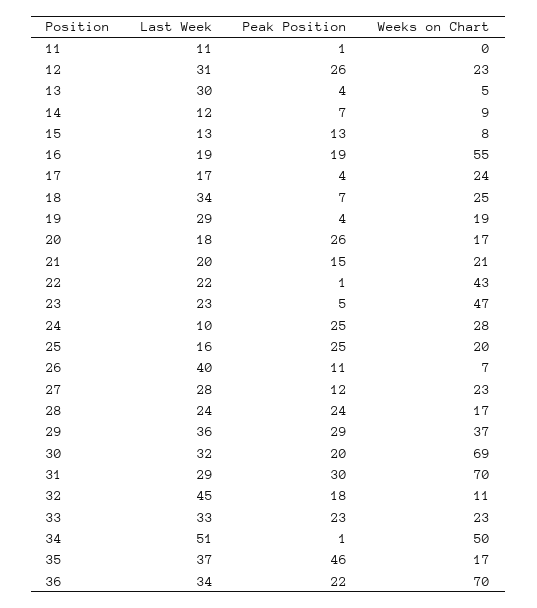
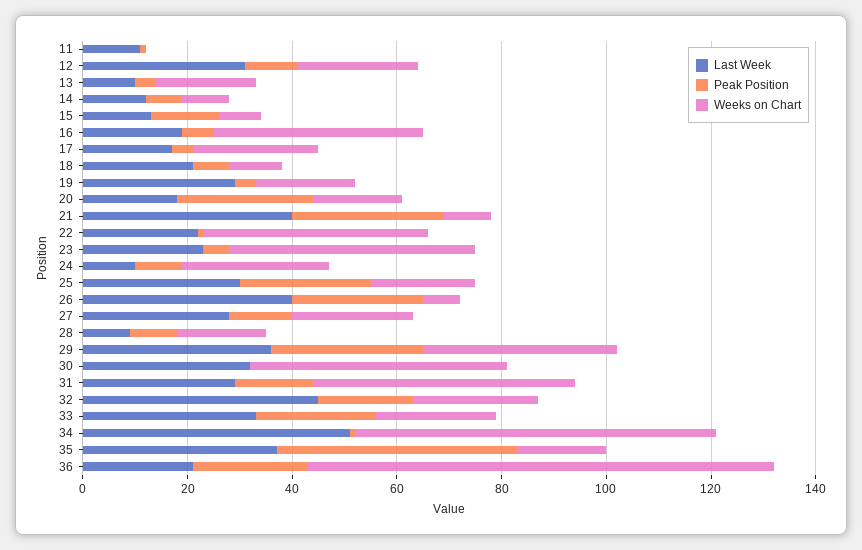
  {
    "Last Week": {
      "11": 11,
      "12": 31,
-     "13": 30,
+     "13": 10,
      "14": 12,
      "15": 13,
      "16": 19,
      "17": 17,
-     "18": 34,
+     "18": 20,
      "19": 29,
      "20": 18,
-     "21": 20,
+     "21": 40,
      "22": 22,
      "23": 23,
      "24": 10,
-     "25": 16,
+     "25": 30,
      "26": 40,
      "27": 28,
-     "28": 24,
+     "28": 10,
      "29": 36,
      "30": 32,
      "31": 29,
      "32": 45,
      "33": 33,
      "34": 51,
      "35": 37,
-     "36": 34
+     "36": 20
    },
    "Peak Position": {
      "11": 1,
-     "12": 26,
+     "12": 10,
      "13": 4,
      "14": 7,
      "15": 13,
-     "16": 19,
+     "16": 5,
      "17": 4,
      "18": 7,
      "19": 4,
      "20": 26,
-     "21": 15,
+     "21": 30,
      "22": 1,
      "23": 5,
-     "24": 25,
+     "24": 10,
      "25": 25,
-     "26": 11,
+     "26": 25,
      "27": 12,
-     "28": 24,
+     "28": 10,
      "29": 29,
-     "30": 20,
+     "30": 0,
-     "31": 30,
+     "31": 15,
      "32": 18,
      "33": 23,
      "34": 1,
      "35": 46,
      "36": 22
    },
    "Weeks on Chart": {
      "11": 0,
      "12": 23,
-     "13": 5,
+     "13": 20,
      "14": 9,
      "15": 8,
-     "16": 55,
+     "16": 40,
      "17": 24,
-     "18": 25,
+     "18": 10,
      "19": 19,
      "20": 17,
-     "21": 21,
+     "21": 10,
      "22": 43,
      "23": 47,
      "24": 28,
      "25": 20,
      "26": 7,
      "27": 23,
      "28": 17,
      "29": 37,
-     "30": 69,
+     "30": 50,
-     "31": 70,
+     "31": 50,
-     "32": 11,
+     "32": 25,
      "33": 23,
-     "34": 50,
+     "34": 70,
      "35": 17,
-     "36": 70
+     "36": 90
    }
  }

